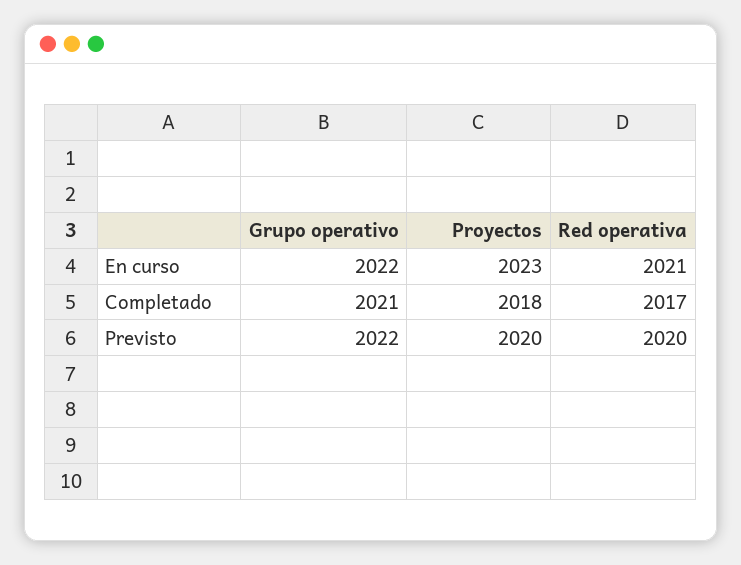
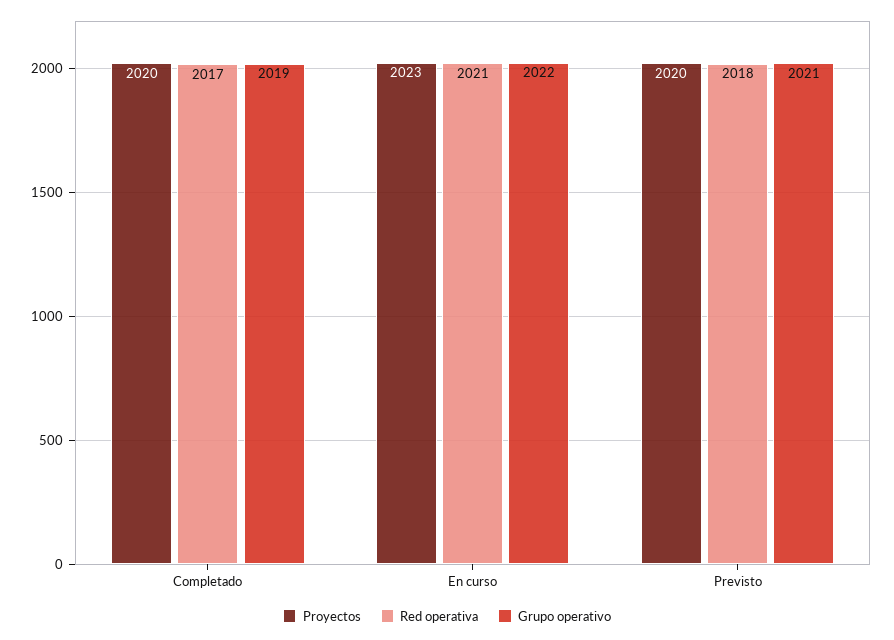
  {
    "Grupo operativo": {
      "En curso": 2022,
-     "Completado": 2021,
+     "Completado": 2019,
-     "Previsto": 2022
+     "Previsto": 2021
    },
    "Proyectos": {
      "En curso": 2023,
-     "Completado": 2018,
+     "Completado": 2020,
      "Previsto": 2020
    },
    "Red operativa": {
      "En curso": 2021,
      "Completado": 2017,
-     "Previsto": 2020
+     "Previsto": 2018
    }
  }

